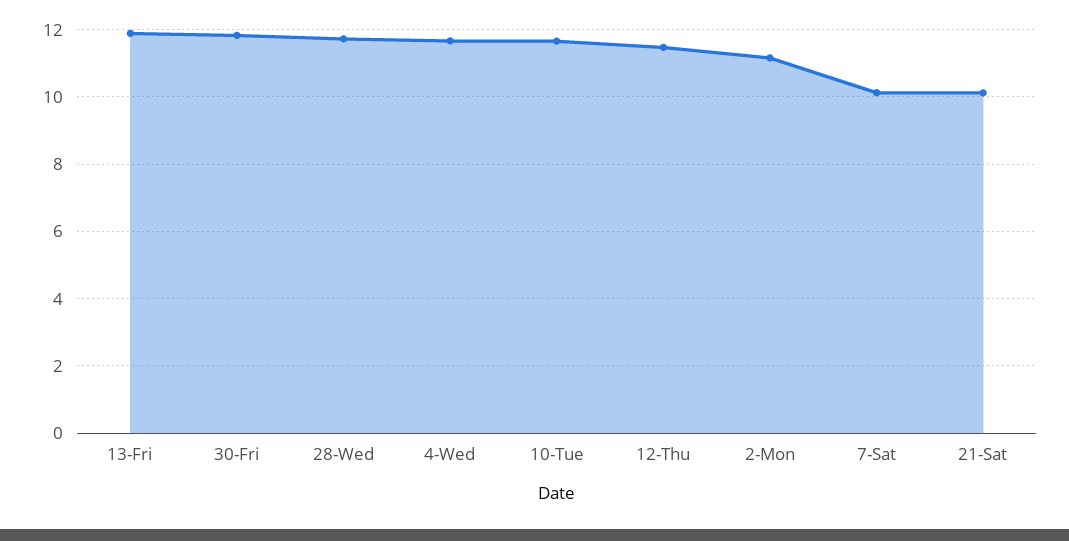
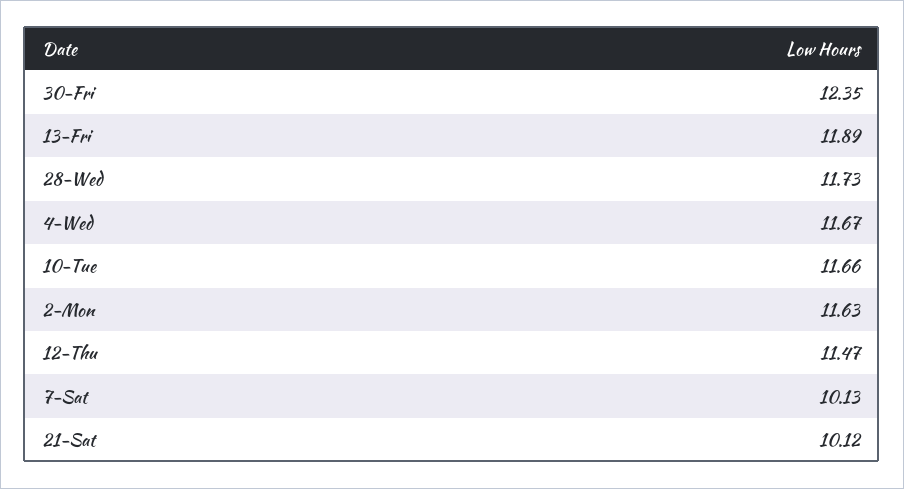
  {
    "13-Fri": 11.89,
-   "30-Fri": 11.8,
+   "30-Fri": 12.35,
    "28-Wed": 11.73,
    "4-Wed": 11.67,
    "10-Tue": 11.66,
    "12-Thu": 11.47,
-   "2-Mon": 11.2,
+   "2-Mon": 11.63,
    "7-Sat": 10.13,
    "21-Sat": 10.12
  }

